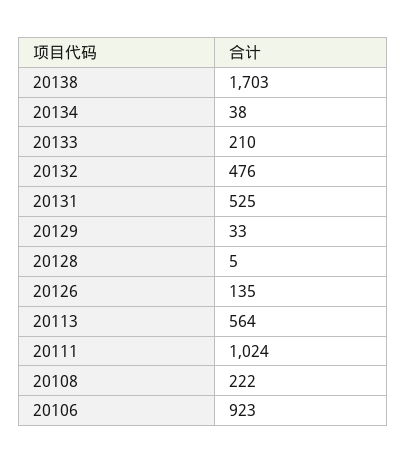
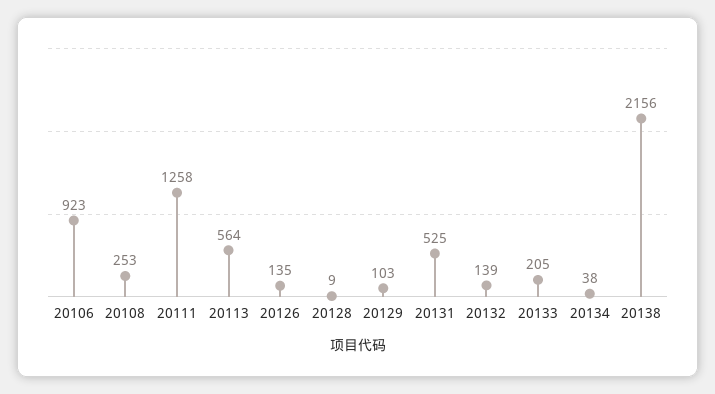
  {
-   "20138": 1703,
+   "20138": 2156,
    "20134": 38,
-   "20133": 210,
+   "20133": 205,
-   "20132": 476,
+   "20132": 139,
    "20131": 525,
-   "20129": 33,
+   "20129": 103,
-   "20128": 5,
+   "20128": 9,
    "20126": 135,
    "20113": 564,
-   "20111": 1024,
+   "20111": 1258,
-   "20108": 222,
+   "20108": 253,
    "20106": 923
  }

